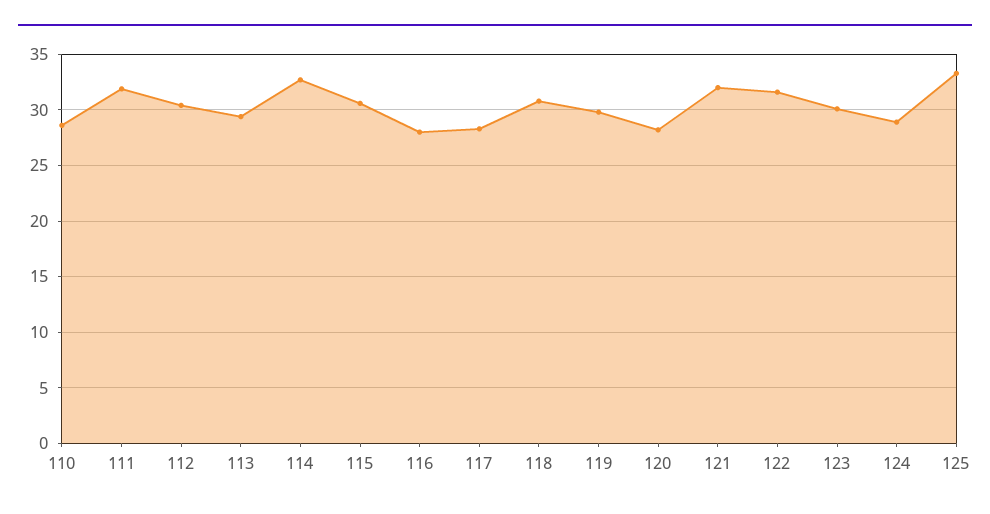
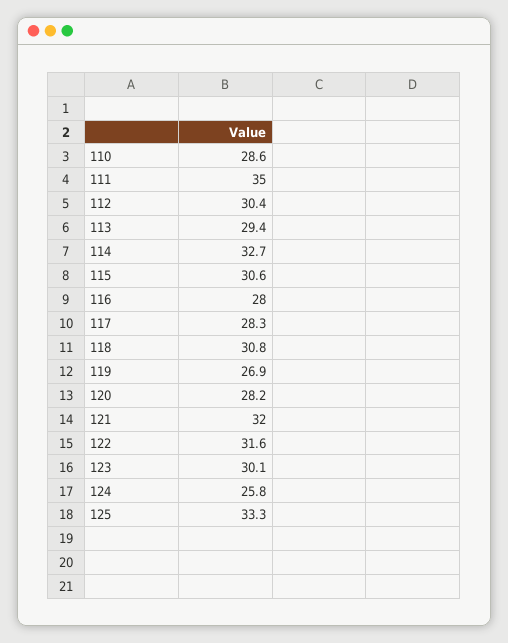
  {
    "110": 28.6,
-   "111": 32,
+   "111": 35,
    "112": 30.4,
    "113": 29.4,
    "114": 32.7,
    "115": 30.6,
    "116": 28,
    "117": 28.3,
    "118": 30.8,
-   "119": 30,
+   "119": 26.9,
    "120": 28.2,
    "121": 32,
    "122": 31.6,
    "123": 30.1,
-   "124": 29,
+   "124": 25.8,
    "125": 33.3
  }

